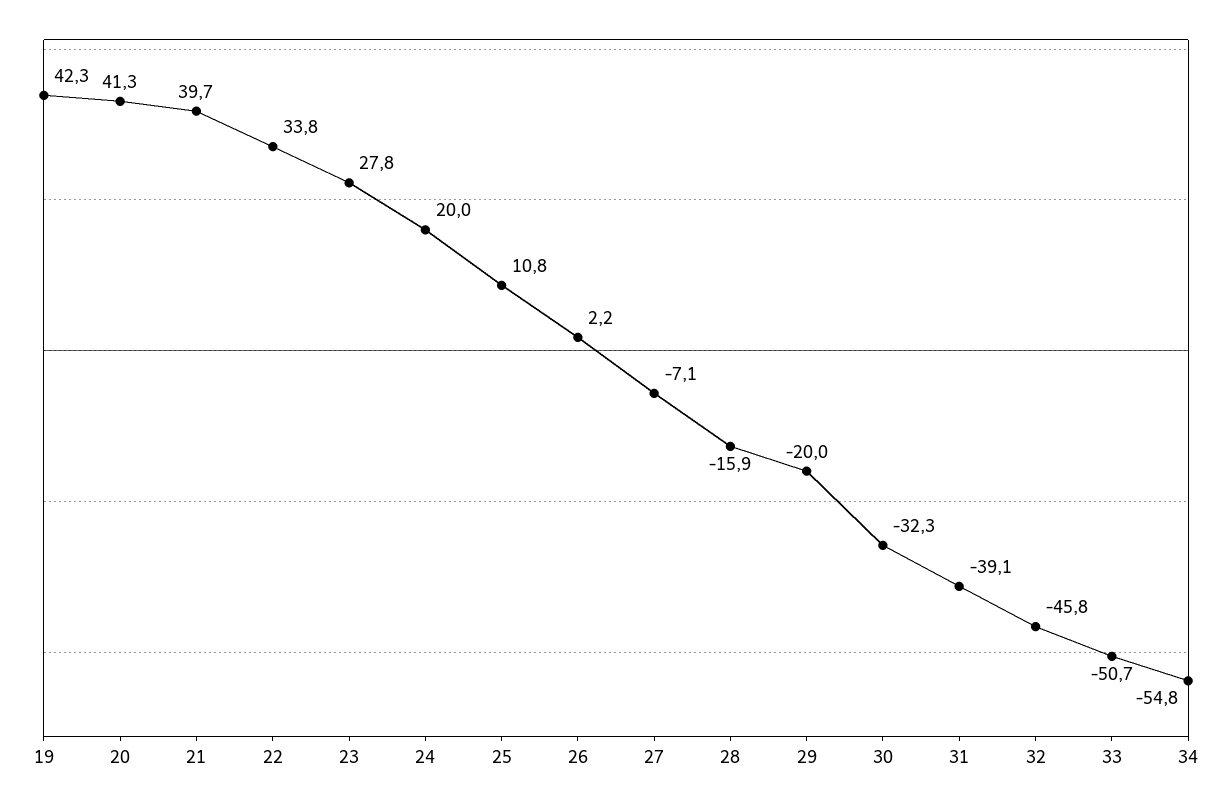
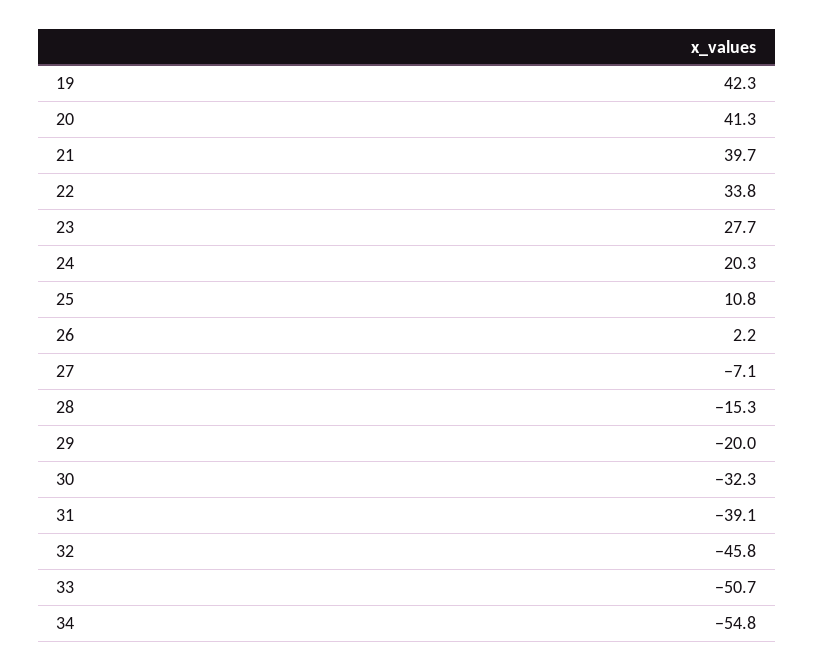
  {
    "19": 42.3,
    "20": 41.3,
    "21": 39.7,
    "22": 33.8,
-   "23": 27.8,
+   "23": 27.7,
-   "24": 20,
+   "24": 20.3,
    "25": 10.8,
    "26": 2.2,
    "27": -7.1,
-   "28": -15.9,
+   "28": -15.3,
    "29": -20,
    "30": -32.3,
    "31": -39.1,
    "32": -45.8,
    "33": -50.7,
    "34": -54.8
  }

